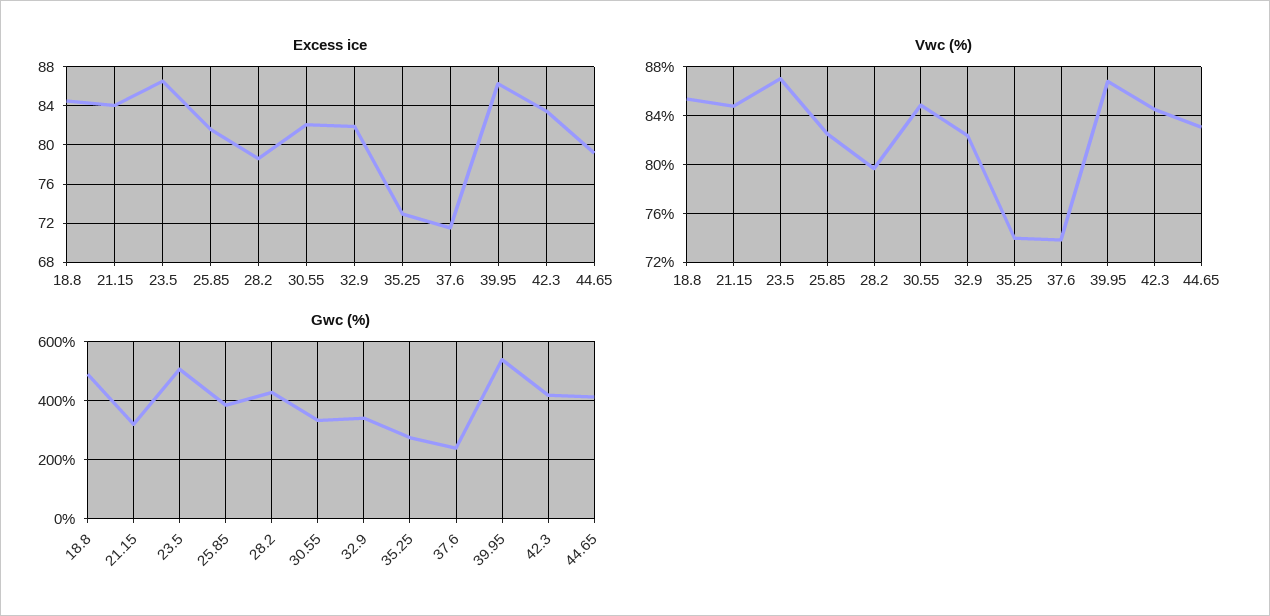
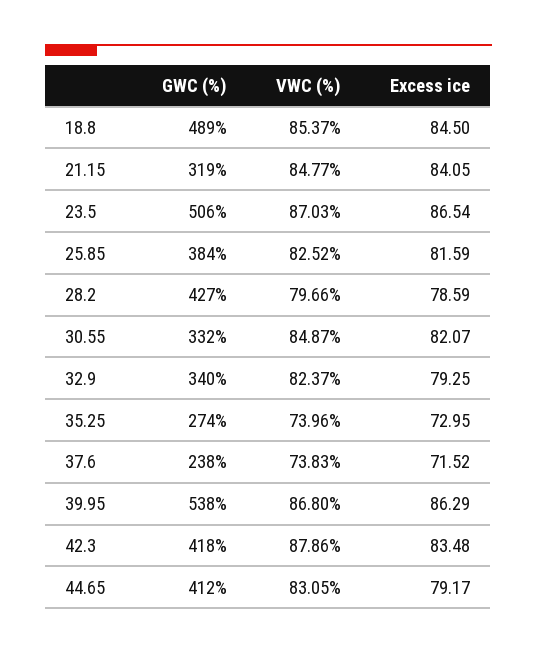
  {
    "Excess ice": {
      "18.8": 84.5,
      "21.15": 84.05,
      "23.5": 86.54,
      "25.85": 81.59,
      "28.2": 78.59,
      "30.55": 82.07,
-     "32.9": 82,
+     "32.9": 79.25,
      "35.25": 72.95,
      "37.6": 71.52,
      "39.95": 86.29,
      "42.3": 83.48,
      "44.65": 79.17
    },
    "Vwc (%)": {
      "18.8": 85.37,
      "21.15": 84.77,
      "23.5": 87.03,
      "25.85": 82.52,
      "28.2": 79.66,
      "30.55": 84.87,
      "32.9": 82.37,
      "35.25": 73.96,
      "37.6": 73.83,
      "39.95": 86.8,
-     "42.3": 84.5,
+     "42.3": 87.86,
      "44.65": 83.05
    },
    "Gwc (%)": {
      "18.8": 489,
      "21.15": 319,
      "23.5": 506,
      "25.85": 384,
      "28.2": 427,
      "30.55": 332,
      "32.9": 340,
      "35.25": 274,
      "37.6": 238,
      "39.95": 538,
      "42.3": 418,
      "44.65": 412
    }
  }

